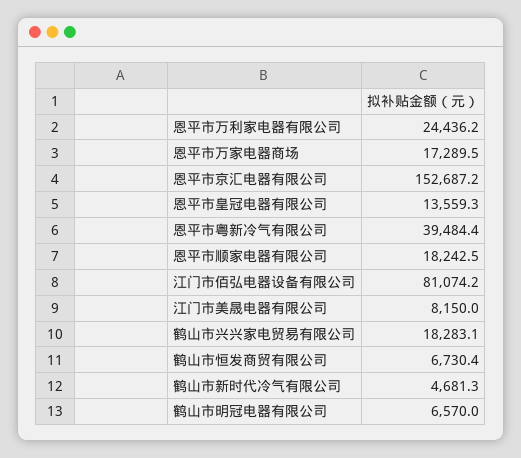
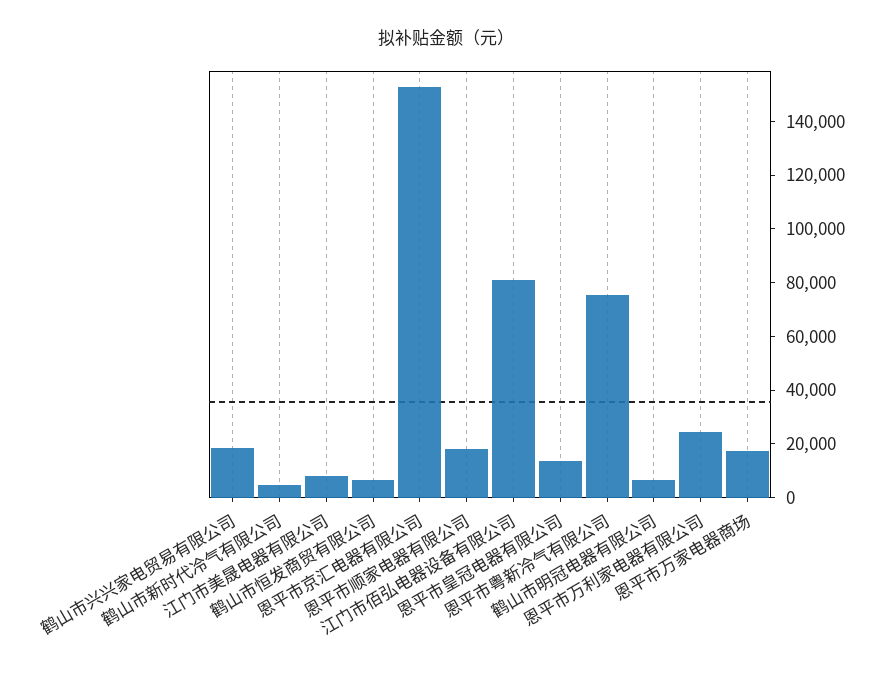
  {
    "恩平市万利家电器有限公司": 24436.2,
    "恩平市万家电器商场": 17289.5,
    "恩平市京汇电器有限公司": 152687.2,
    "恩平市皇冠电器有限公司": 13559.3,
-   "恩平市粤新冷气有限公司": 39484.4,
+   "恩平市粤新冷气有限公司": 75000,
    "恩平市顺家电器有限公司": 18242.5,
    "江门市佰弘电器设备有限公司": 81074.2,
    "江门市美晟电器有限公司": 8150,
    "鹤山市兴兴家电贸易有限公司": 18283.1,
    "鹤山市恒发商贸有限公司": 6730.4,
    "鹤山市新时代冷气有限公司": 4681.3,
    "鹤山市明冠电器有限公司": 6570
  }

